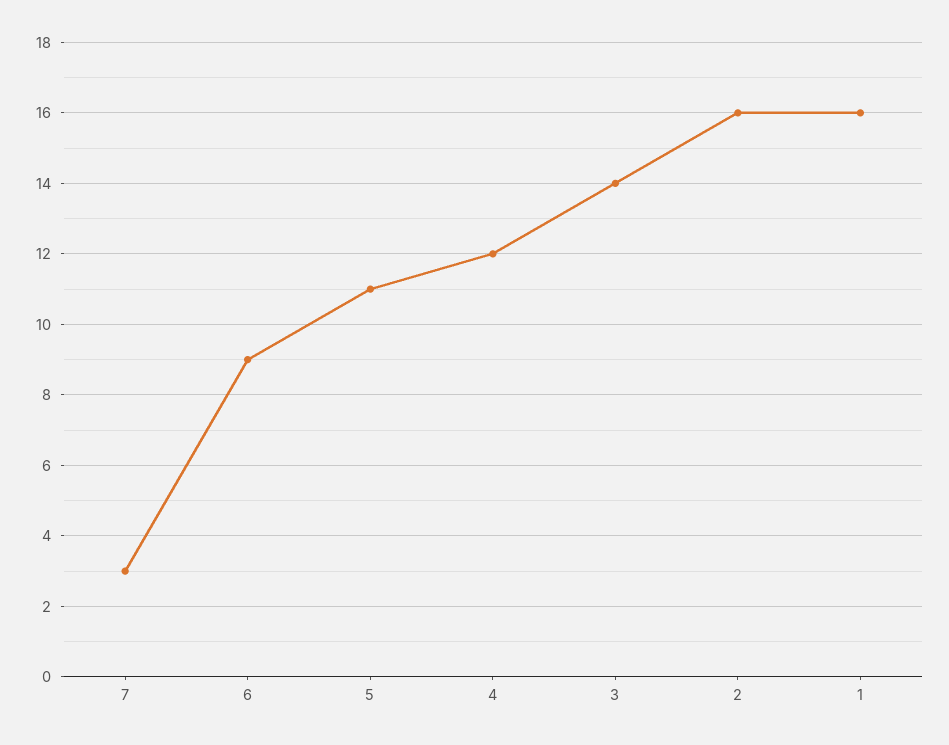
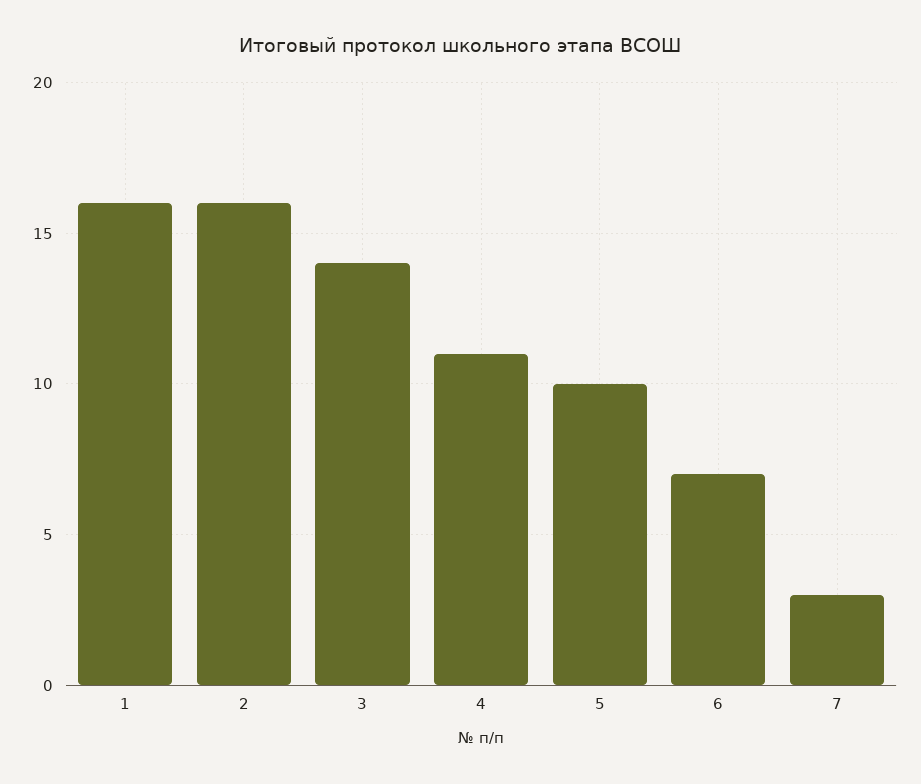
  {
    "7": 3,
-   "6": 9,
+   "6": 7,
-   "5": 11,
+   "5": 10,
-   "4": 12,
+   "4": 11,
    "3": 14,
    "2": 16,
    "1": 16
  }

